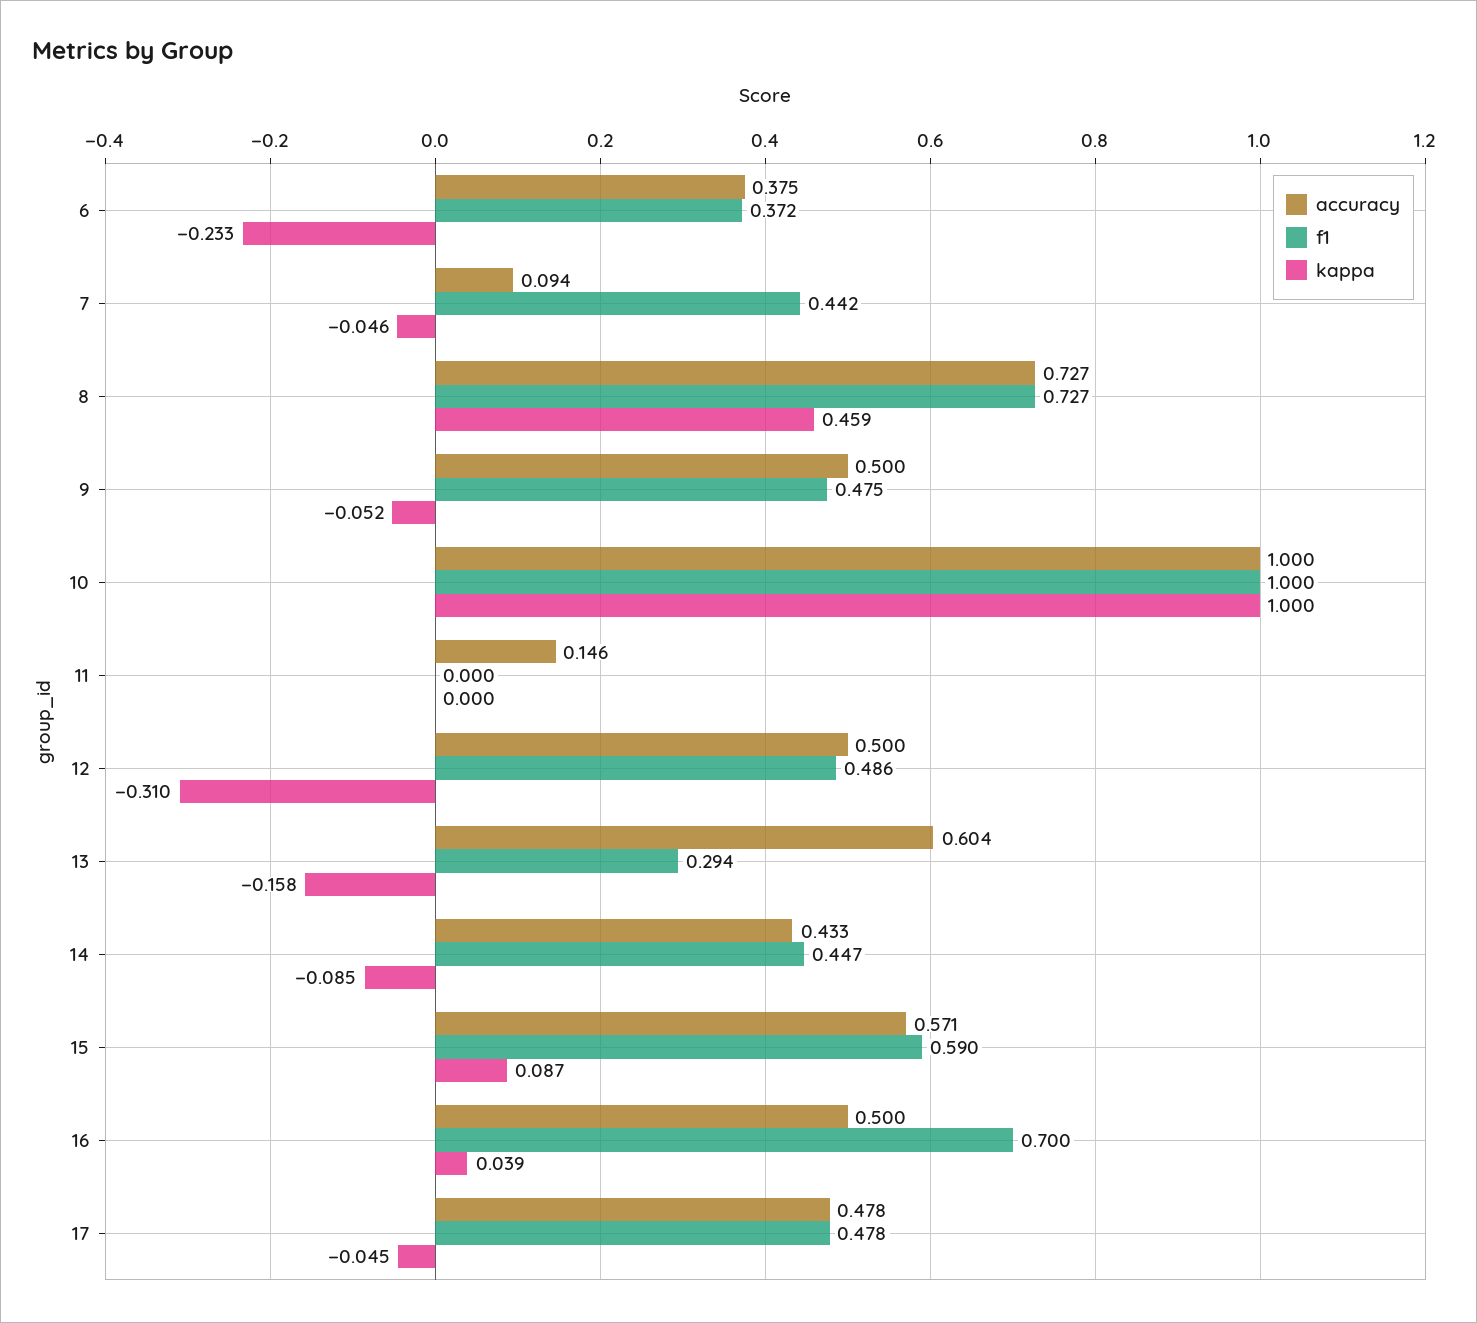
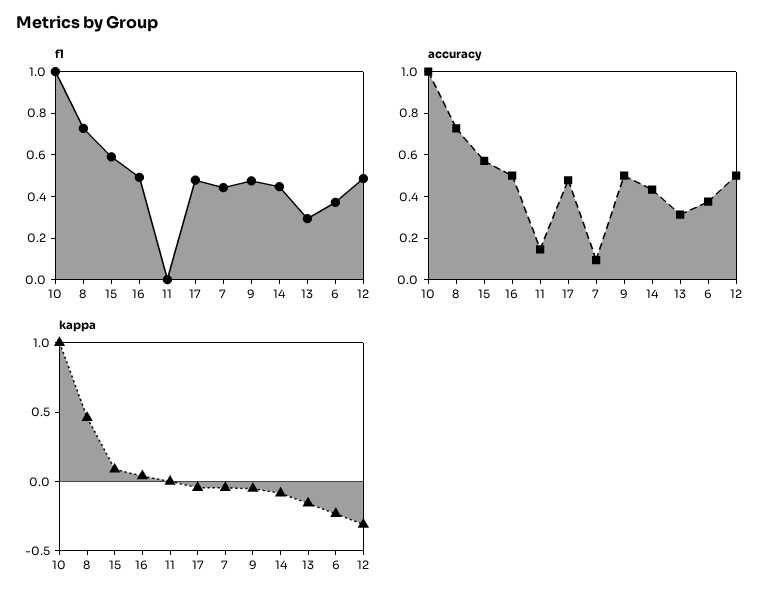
  {
    "accuracy": {
      "6": 0.375,
      "7": 0.094,
      "8": 0.727,
      "9": 0.5,
      "10": 1,
      "11": 0.146,
      "12": 0.5,
-     "13": 0.604,
+     "13": 0.3,
      "14": 0.433,
      "15": 0.571,
      "16": 0.5,
      "17": 0.478
    },
    "f1": {
      "6": 0.372,
      "7": 0.442,
      "8": 0.727,
      "9": 0.475,
      "10": 1,
      "11": 0,
      "12": 0.486,
      "13": 0.294,
      "14": 0.447,
      "15": 0.59,
-     "16": 0.7,
+     "16": 0.5,
      "17": 0.478
    },
    "kappa": {
      "6": -0.233,
      "7": -0.046,
      "8": 0.459,
      "9": -0.052,
      "10": 1,
      "11": 0,
      "12": -0.31,
      "13": -0.158,
      "14": -0.085,
      "15": 0.087,
      "16": 0.039,
      "17": -0.045
    }
  }

